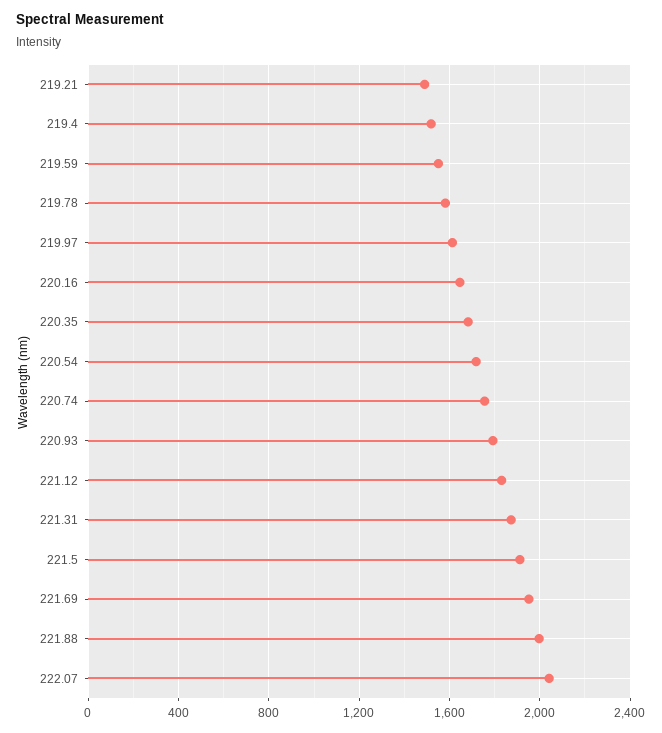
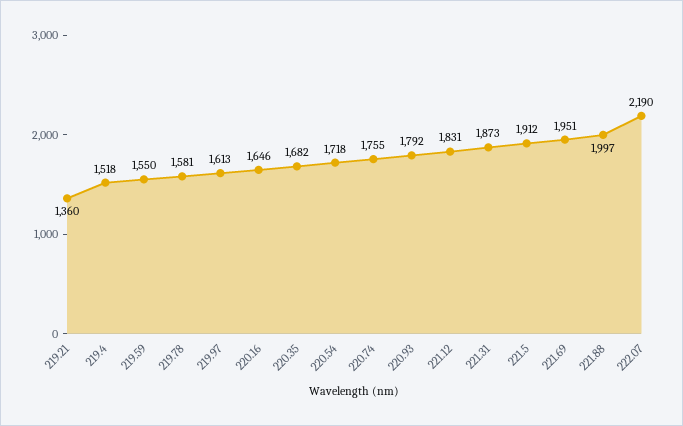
  {
-   "219.21": 1500,
+   "219.21": 1360,
    "219.4": 1518,
    "219.59": 1550,
    "219.78": 1581,
    "219.97": 1613,
    "220.16": 1646,
    "220.35": 1682,
    "220.54": 1718,
    "220.74": 1755,
    "220.93": 1792,
    "221.12": 1831,
    "221.31": 1873,
    "221.5": 1912,
    "221.69": 1951,
    "221.88": 1997,
-   "222.07": 2050
+   "222.07": 2190
  }

